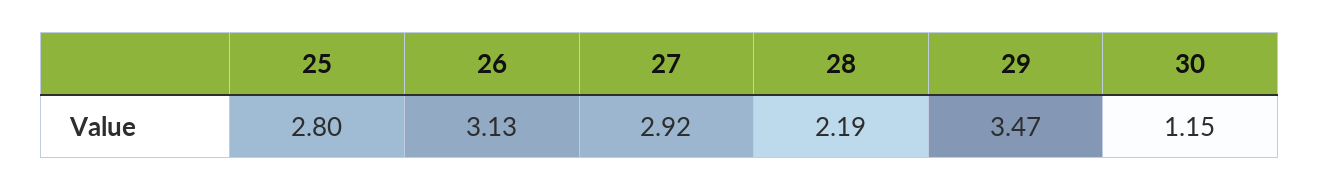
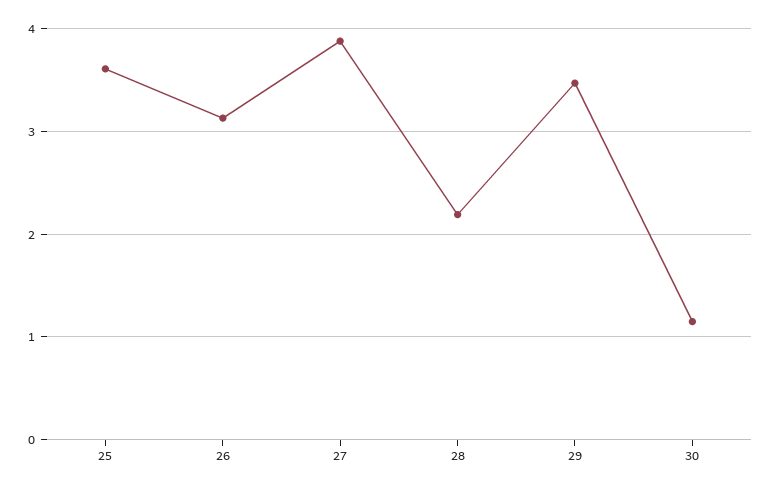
  {
-   "25": 2.8,
+   "25": 3.6,
    "26": 3.13,
-   "27": 2.92,
+   "27": 3.9,
    "28": 2.19,
    "29": 3.47,
    "30": 1.15
  }

